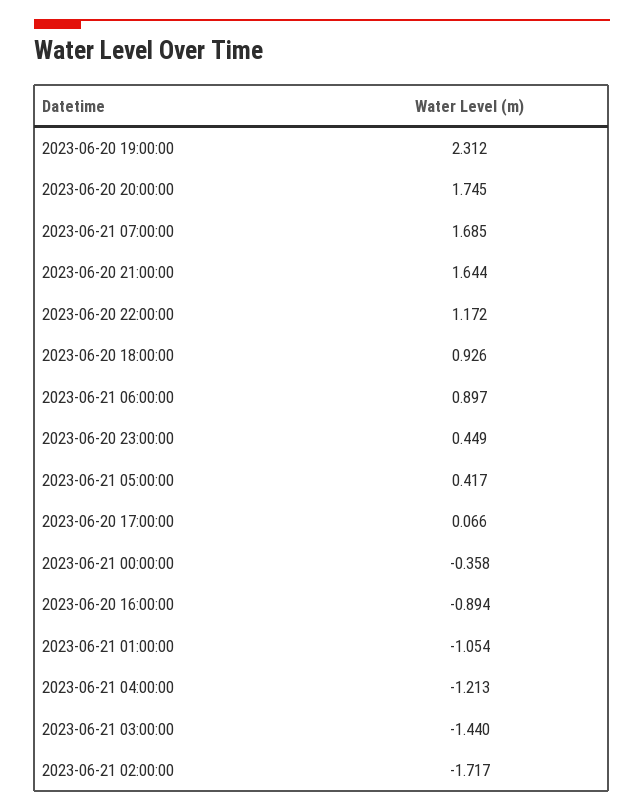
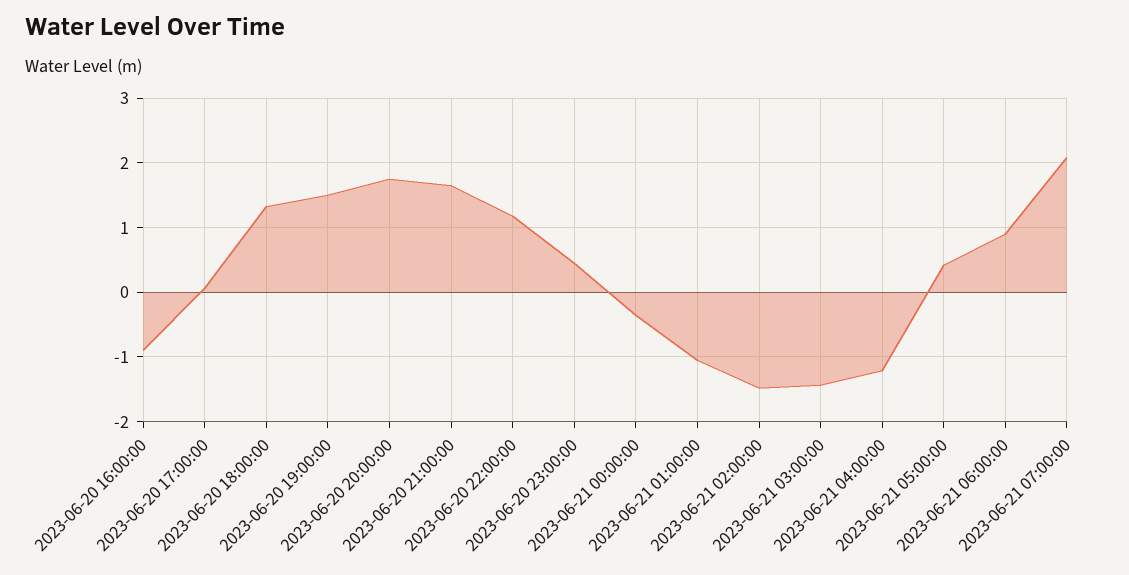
  {
-   "2023-06-20 19:00:00": 2.312,
+   "2023-06-20 19:00:00": 1.5,
    "2023-06-20 20:00:00": 1.745,
-   "2023-06-21 07:00:00": 1.685,
+   "2023-06-21 07:00:00": 2.1,
    "2023-06-20 21:00:00": 1.644,
    "2023-06-20 22:00:00": 1.172,
-   "2023-06-20 18:00:00": 0.926,
+   "2023-06-20 18:00:00": 1.3,
    "2023-06-21 06:00:00": 0.897,
    "2023-06-20 23:00:00": 0.449,
    "2023-06-21 05:00:00": 0.417,
    "2023-06-20 17:00:00": 0.066,
    "2023-06-21 00:00:00": -0.358,
    "2023-06-20 16:00:00": -0.894,
    "2023-06-21 01:00:00": -1.054,
    "2023-06-21 04:00:00": -1.213,
    "2023-06-21 03:00:00": -1.44,
-   "2023-06-21 02:00:00": -1.717
+   "2023-06-21 02:00:00": -1.5
  }

